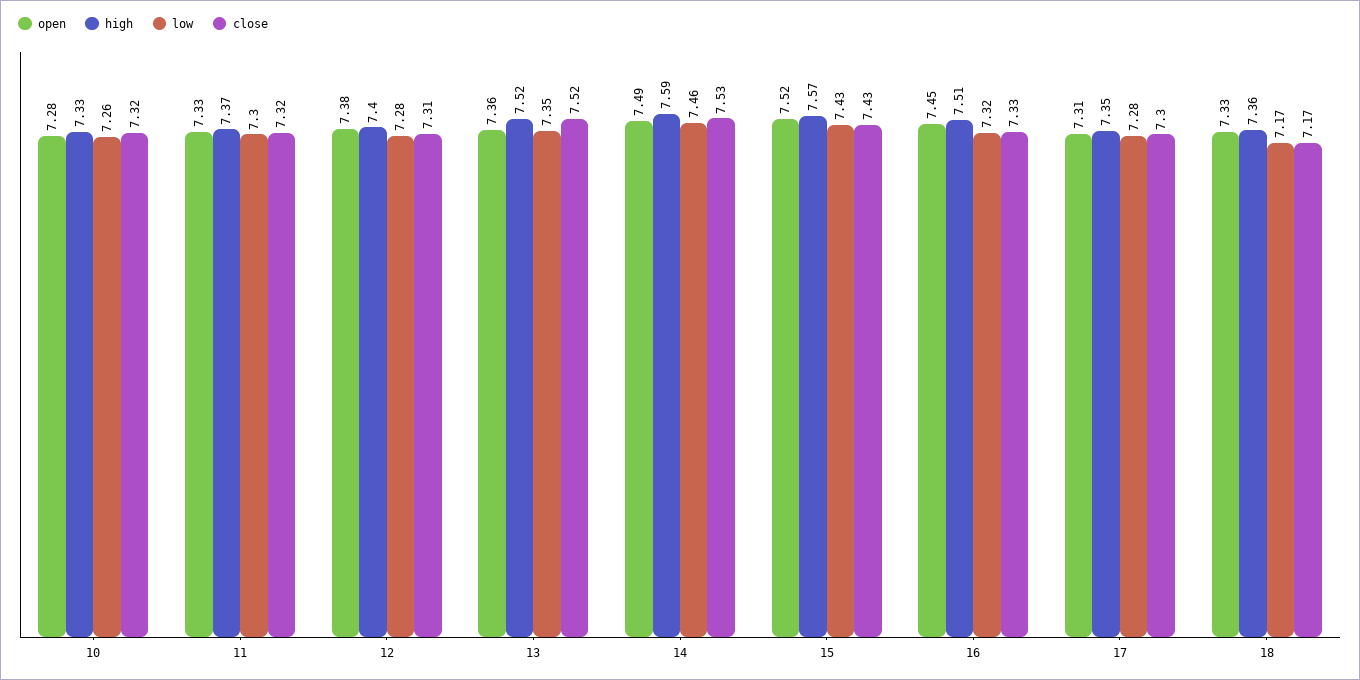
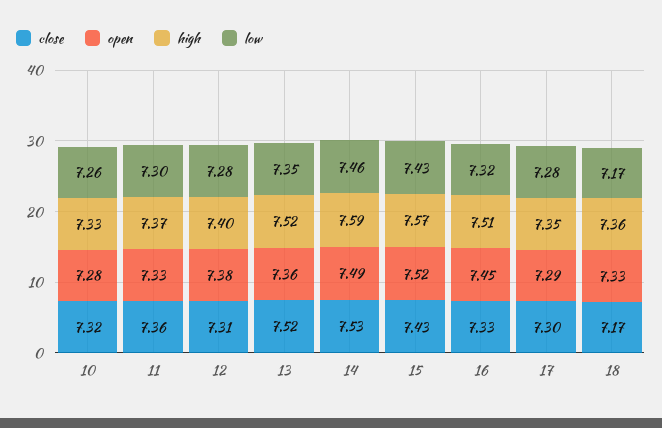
  {
    "open": {
      "10": 7.28,
      "11": 7.33,
      "12": 7.38,
      "13": 7.36,
      "14": 7.49,
      "15": 7.52,
      "16": 7.45,
-     "17": 7.31,
+     "17": 7.29,
      "18": 7.33
    },
    "high": {
      "10": 7.33,
      "11": 7.37,
      "12": 7.4,
      "13": 7.52,
      "14": 7.59,
      "15": 7.57,
      "16": 7.51,
      "17": 7.35,
      "18": 7.36
    },
    "low": {
      "10": 7.26,
      "11": 7.3,
      "12": 7.28,
      "13": 7.35,
      "14": 7.46,
      "15": 7.43,
      "16": 7.32,
      "17": 7.28,
      "18": 7.17
    },
    "close": {
      "10": 7.32,
-     "11": 7.32,
+     "11": 7.36,
      "12": 7.31,
      "13": 7.52,
      "14": 7.53,
      "15": 7.43,
      "16": 7.33,
      "17": 7.3,
      "18": 7.17
    }
  }

